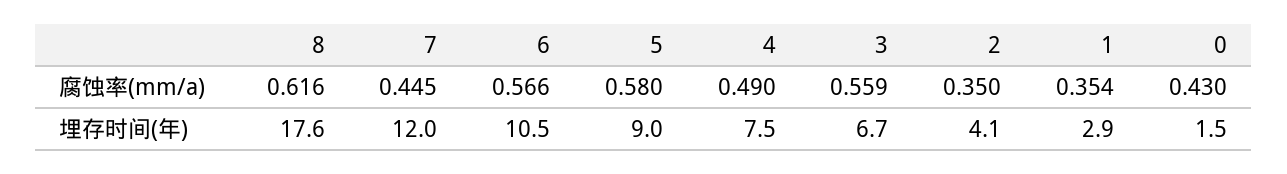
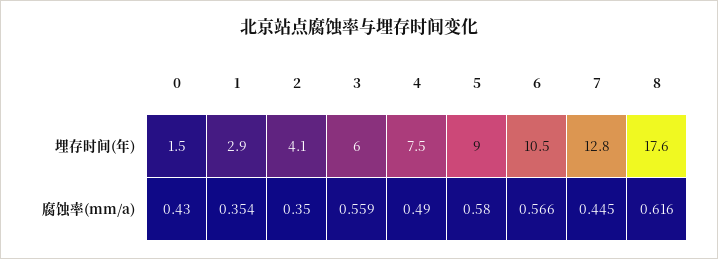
  {
    "8": {
      "腐蚀率(mm/a)": 0.616,
      "埋存时间(年)": 17.6
    },
    "7": {
      "腐蚀率(mm/a)": 0.445,
-     "埋存时间(年)": 12
+     "埋存时间(年)": 12.8
    },
    "6": {
      "腐蚀率(mm/a)": 0.566,
      "埋存时间(年)": 10.5
    },
    "5": {
      "腐蚀率(mm/a)": 0.58,
      "埋存时间(年)": 9
    },
    "4": {
      "腐蚀率(mm/a)": 0.49,
      "埋存时间(年)": 7.5
    },
    "3": {
      "腐蚀率(mm/a)": 0.559,
-     "埋存时间(年)": 6.7
+     "埋存时间(年)": 6
    },
    "2": {
      "腐蚀率(mm/a)": 0.35,
      "埋存时间(年)": 4.1
    },
    "1": {
      "腐蚀率(mm/a)": 0.354,
      "埋存时间(年)": 2.9
    },
    "0": {
      "腐蚀率(mm/a)": 0.43,
      "埋存时间(年)": 1.5
    }
  }

